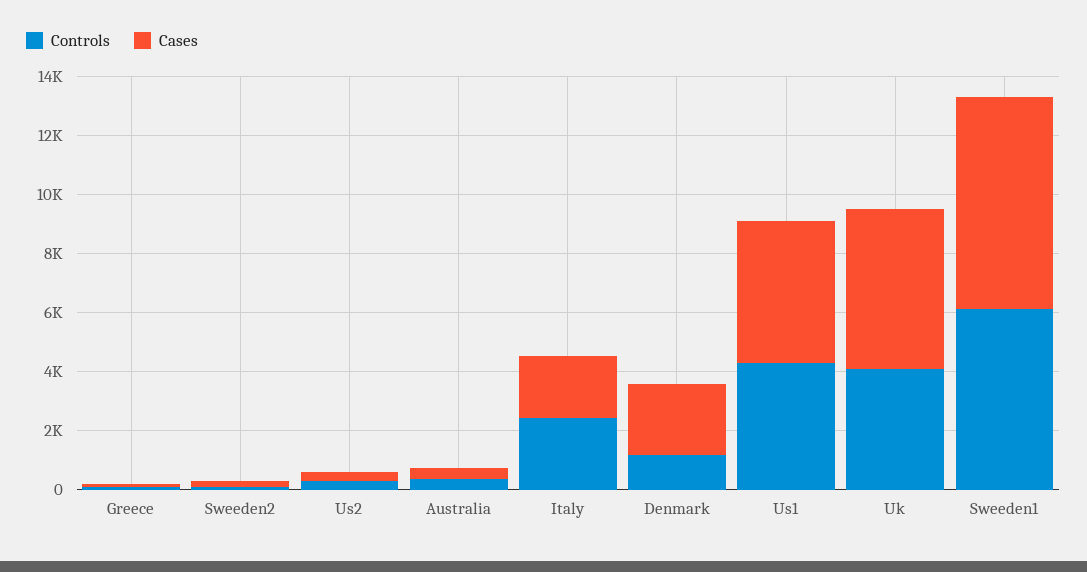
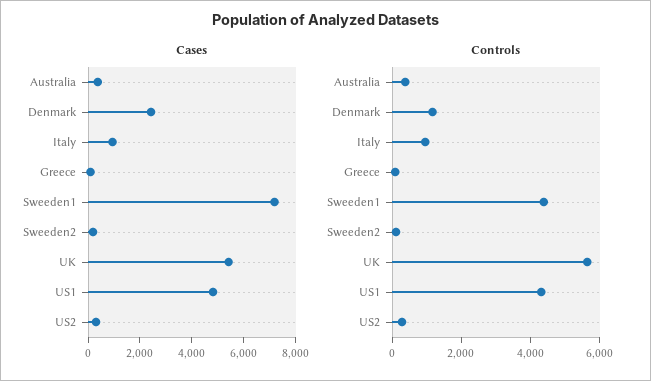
  {
    "Controls": {
      "Greece": 0,
      "Sweeden2": 0,
      "Us2": 500,
      "Australia": 500,
-     "Italy": 2500,
+     "Italy": 1000,
      "Denmark": 1000,
      "Us1": 4500,
-     "Uk": 4000,
+     "Uk": 5500,
-     "Sweeden1": 6000
+     "Sweeden1": 4500
    },
    "Cases": {
      "Greece": 0,
      "Sweeden2": 0,
      "Us2": 500,
      "Australia": 500,
-     "Italy": 2000,
+     "Italy": 1000,
      "Denmark": 2500,
      "Us1": 5000,
      "Uk": 5500,
      "Sweeden1": 7000
    }
  }

